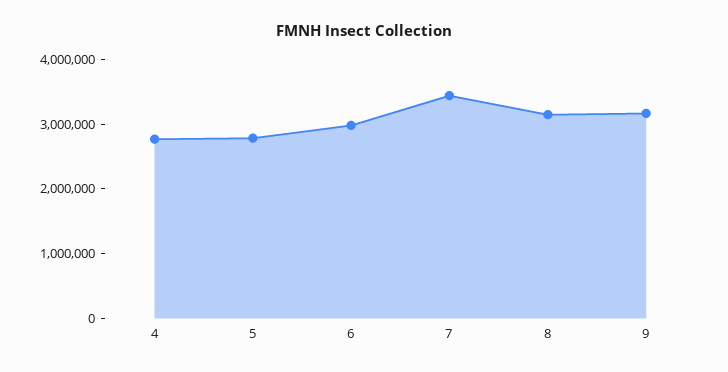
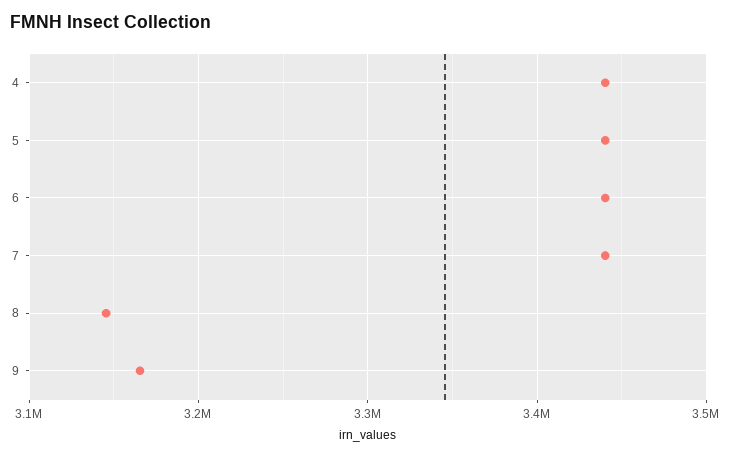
  {
-   "4": 2800000,
+   "4": 3440000,
-   "5": 2800000,
+   "5": 3440000,
-   "6": 3000000,
+   "6": 3440000,
    "7": 3440000,
    "8": 3150000,
    "9": 3170000
  }

